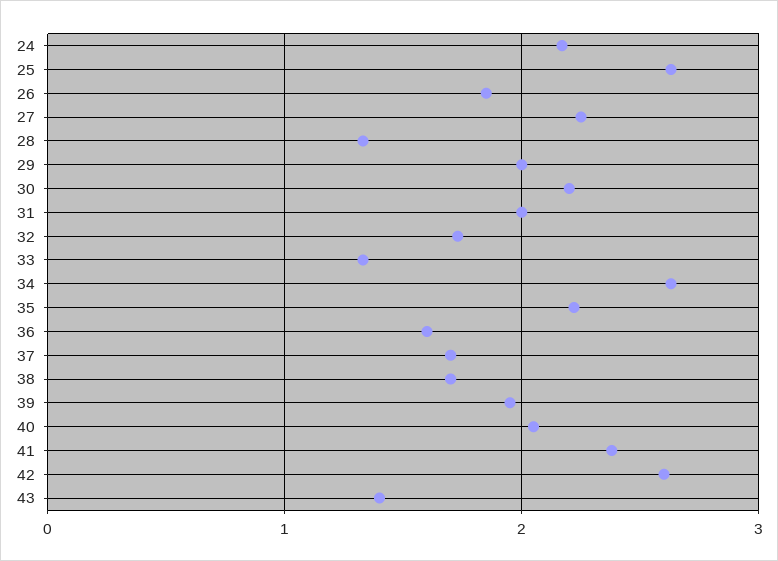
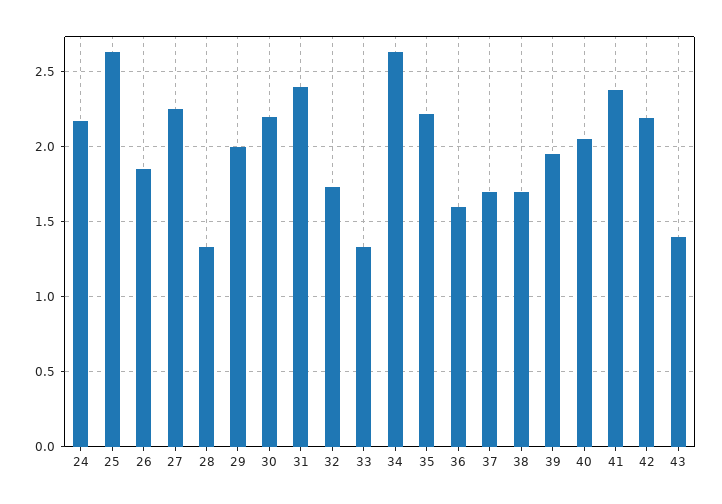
  {
    "24": 2.15,
    "25": 2.65,
    "26": 1.85,
    "27": 2.25,
    "28": 1.35,
    "29": 2,
    "30": 2.2,
-   "31": 2,
+   "31": 2.4,
    "32": 1.75,
    "33": 1.35,
    "34": 2.65,
    "35": 2.2,
    "36": 1.6,
    "37": 1.7,
    "38": 1.7,
    "39": 1.95,
    "40": 2.05,
    "41": 2.4,
-   "42": 2.6,
+   "42": 2.2,
    "43": 1.4
  }

